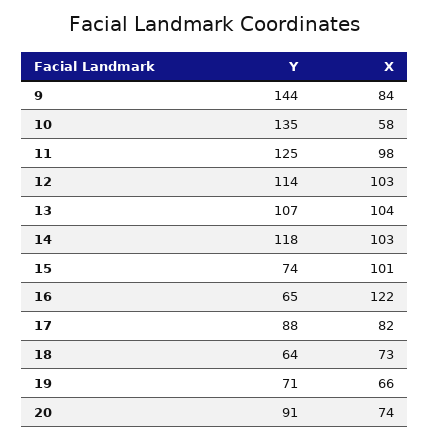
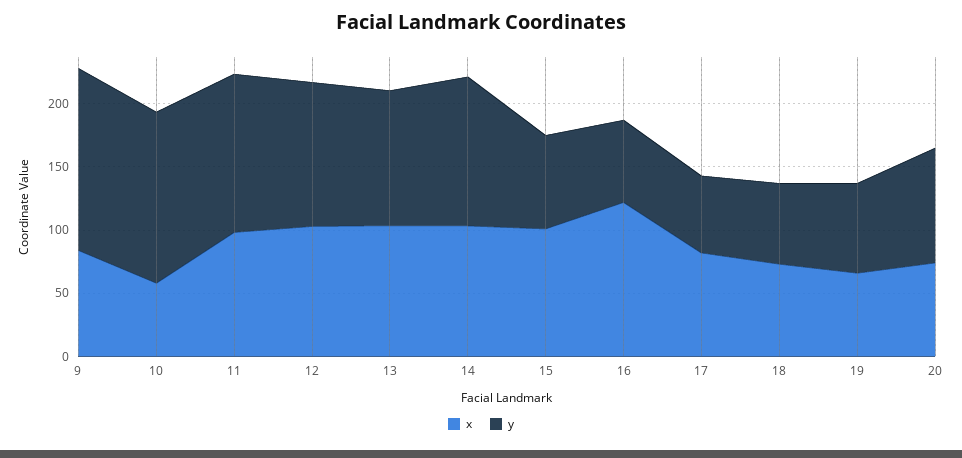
  {
    "Y": {
      "9": 144,
      "10": 135,
      "11": 125,
      "12": 114,
      "13": 107,
      "14": 118,
      "15": 74,
      "16": 65,
-     "17": 88,
+     "17": 60,
      "18": 64,
      "19": 71,
      "20": 91
    },
    "X": {
      "9": 84,
      "10": 58,
      "11": 98,
      "12": 103,
      "13": 104,
      "14": 103,
      "15": 101,
      "16": 122,
      "17": 82,
      "18": 73,
      "19": 66,
      "20": 74
    }
  }

